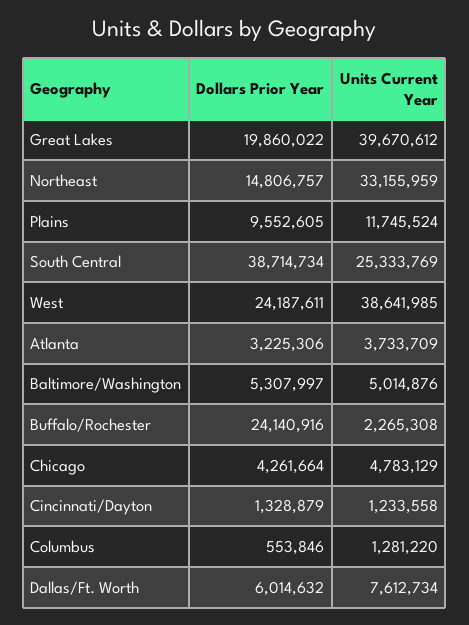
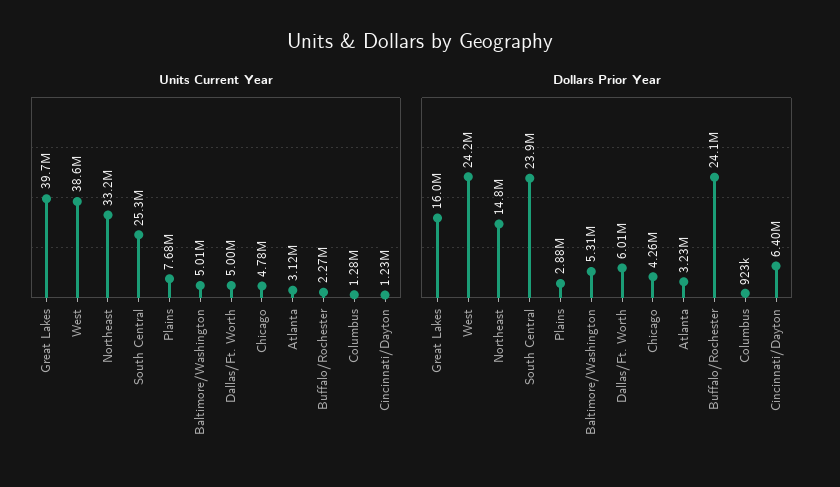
  {
    "Dollars Prior Year": {
-     "Great Lakes": 19860022,
+     "Great Lakes": 16000000,
      "Northeast": 14806757,
-     "Plains": 9552605,
+     "Plains": 2880000,
-     "South Central": 38714734,
+     "South Central": 23900000,
      "West": 24187611,
      "Atlanta": 3225306,
      "Baltimore/Washington": 5307997,
      "Buffalo/Rochester": 24140916,
      "Chicago": 4261664,
-     "Cincinnati/Dayton": 1328879,
+     "Cincinnati/Dayton": 6400000,
-     "Columbus": 553846,
+     "Columbus": 923000,
      "Dallas/Ft. Worth": 6014632
    },
    "Units Current Year": {
      "Great Lakes": 39670612,
      "Northeast": 33155959,
-     "Plains": 11745524,
+     "Plains": 7680000,
      "South Central": 25333769,
      "West": 38641985,
-     "Atlanta": 3733709,
+     "Atlanta": 3120000,
      "Baltimore/Washington": 5014876,
      "Buffalo/Rochester": 2265308,
      "Chicago": 4783129,
      "Cincinnati/Dayton": 1233558,
      "Columbus": 1281220,
-     "Dallas/Ft. Worth": 7612734
+     "Dallas/Ft. Worth": 5000000
    }
  }

